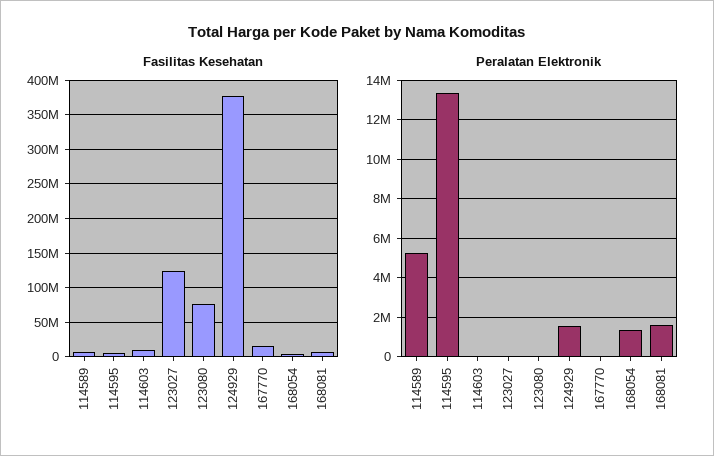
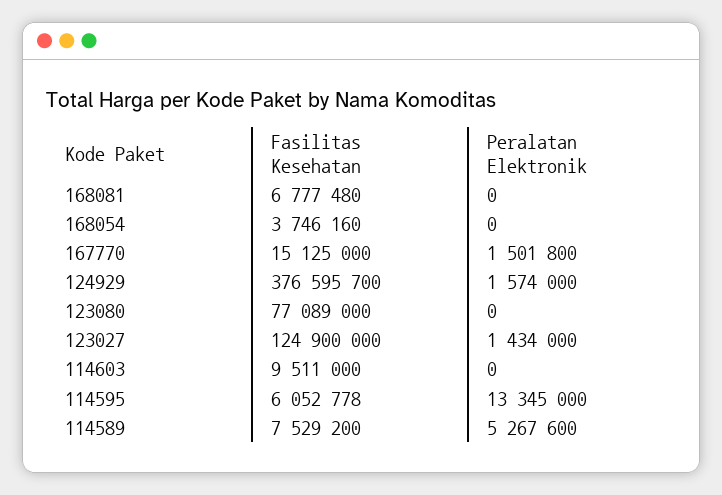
  {
    "Fasilitas Kesehatan": {
      "114589": 7529200,
      "114595": 6052778,
      "114603": 9511000,
      "123027": 124900000,
      "123080": 77089000,
      "124929": 376595700,
      "167770": 15125000,
      "168054": 3746160,
      "168081": 6777480
    },
    "Peralatan Elektronik": {
      "114589": 5267600,
      "114595": 13345000,
      "114603": 0,
-     "123027": 0,
+     "123027": 1434000,
      "123080": 0,
      "124929": 1574000,
-     "167770": 0,
+     "167770": 1501800,
-     "168054": 1500000,
+     "168054": 0,
-     "168081": 1500000
+     "168081": 0
    }
  }

